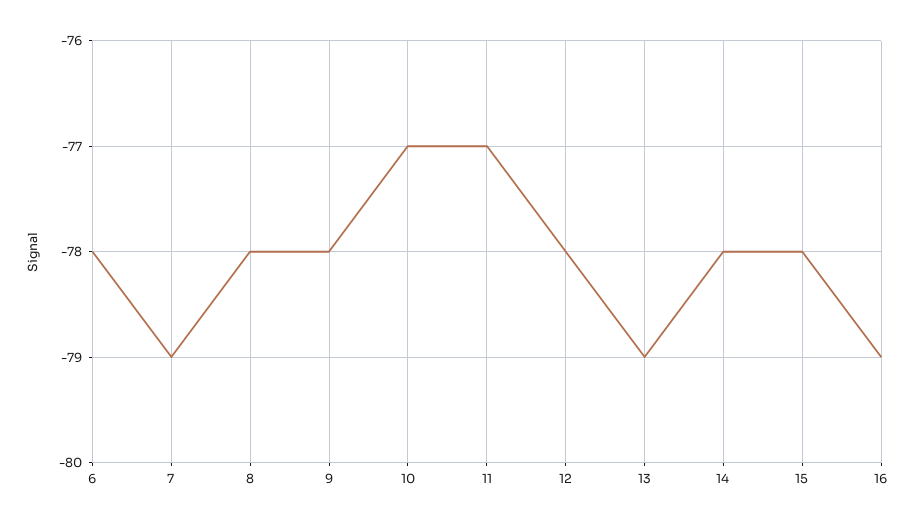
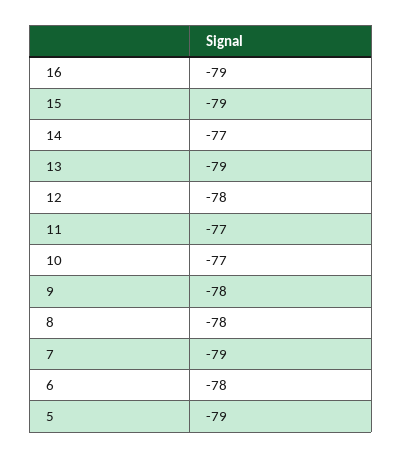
  {
    "6": -78,
    "7": -79,
    "8": -78,
    "9": -78,
    "10": -77,
    "11": -77,
    "12": -78,
    "13": -79,
-   "14": -78,
+   "14": -77,
-   "15": -78,
+   "15": -79,
-   "16": -79
+   "16": -79,
+   "5": -79
  }

